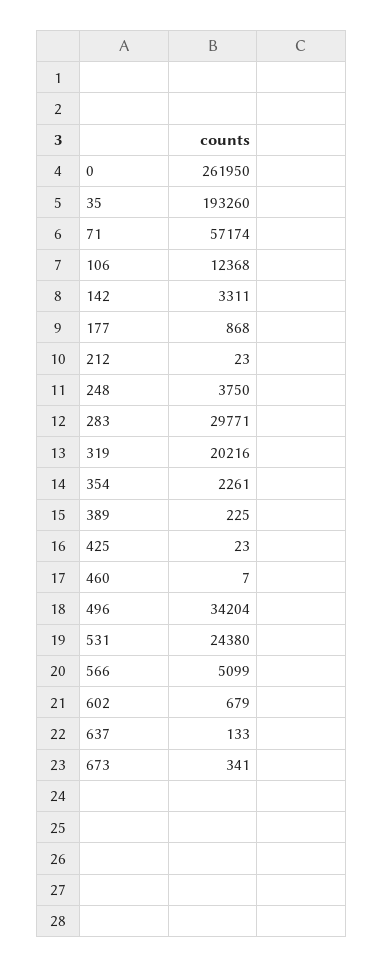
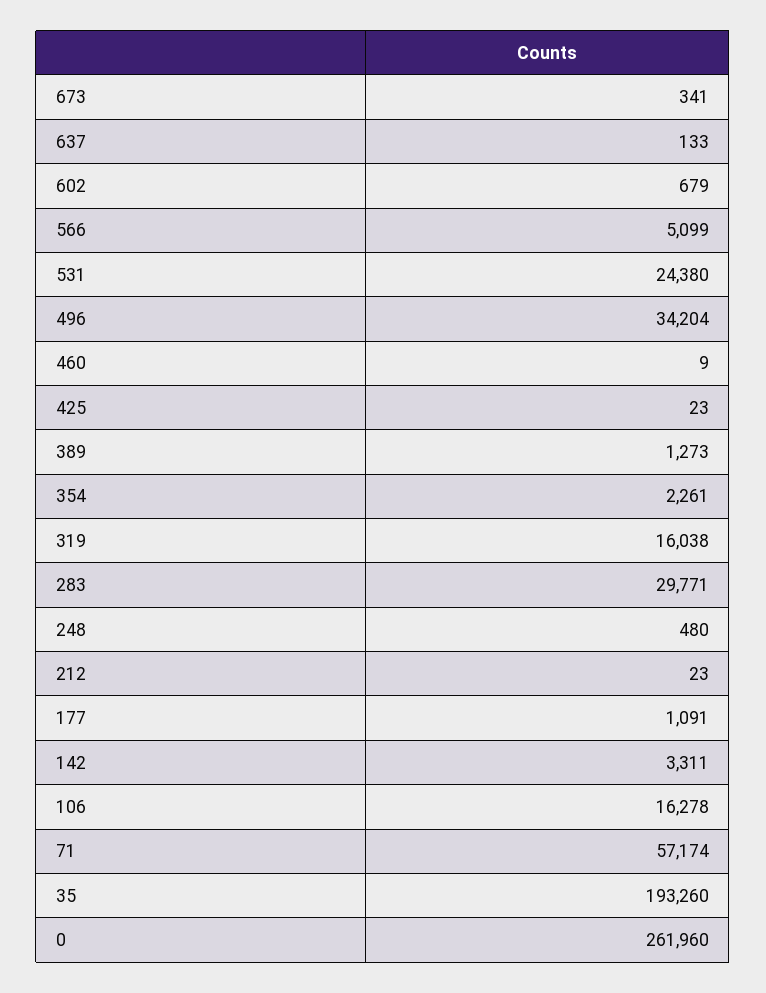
  {
-   "0": 261950,
+   "0": 261960,
    "35": 193260,
    "71": 57174,
-   "106": 12368,
+   "106": 16278,
    "142": 3311,
-   "177": 868,
+   "177": 1091,
    "212": 23,
-   "248": 3750,
+   "248": 480,
    "283": 29771,
-   "319": 20216,
+   "319": 16038,
    "354": 2261,
-   "389": 225,
+   "389": 1273,
    "425": 23,
-   "460": 7,
+   "460": 9,
    "496": 34204,
    "531": 24380,
    "566": 5099,
    "602": 679,
    "637": 133,
    "673": 341
  }

